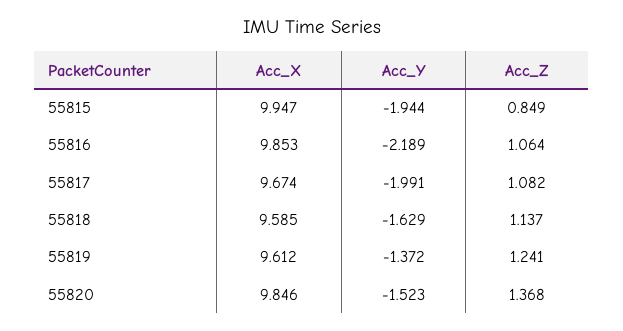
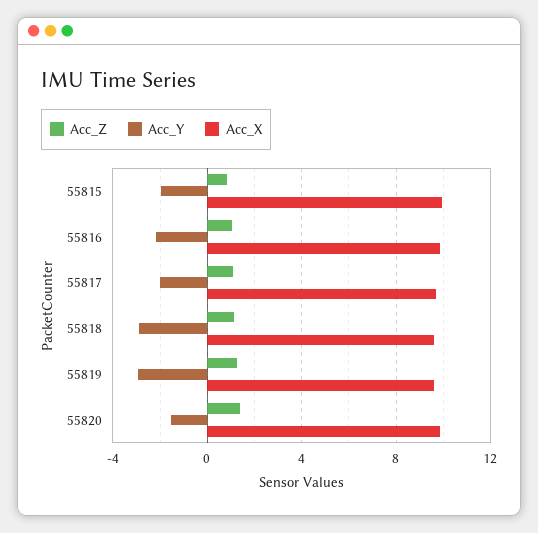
  {
    "Acc_X": {
      "55815": 9.947,
      "55816": 9.853,
      "55817": 9.674,
      "55818": 9.585,
      "55819": 9.612,
      "55820": 9.846
    },
    "Acc_Y": {
      "55815": -1.944,
      "55816": -2.189,
      "55817": -1.991,
-     "55818": -1.629,
+     "55818": -3,
-     "55819": -1.372,
+     "55819": -3,
      "55820": -1.523
    },
    "Acc_Z": {
      "55815": 0.849,
      "55816": 1.064,
      "55817": 1.082,
      "55818": 1.137,
      "55819": 1.241,
      "55820": 1.368
    }
  }

